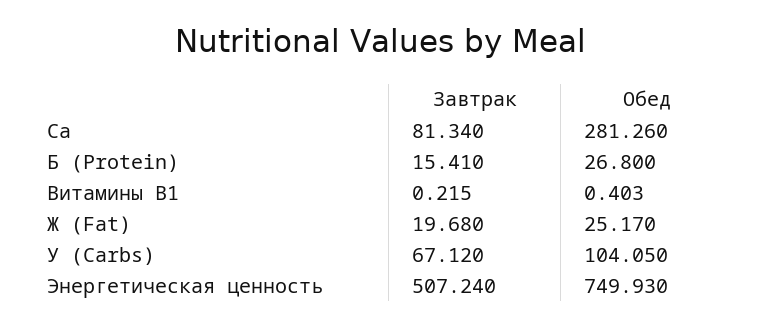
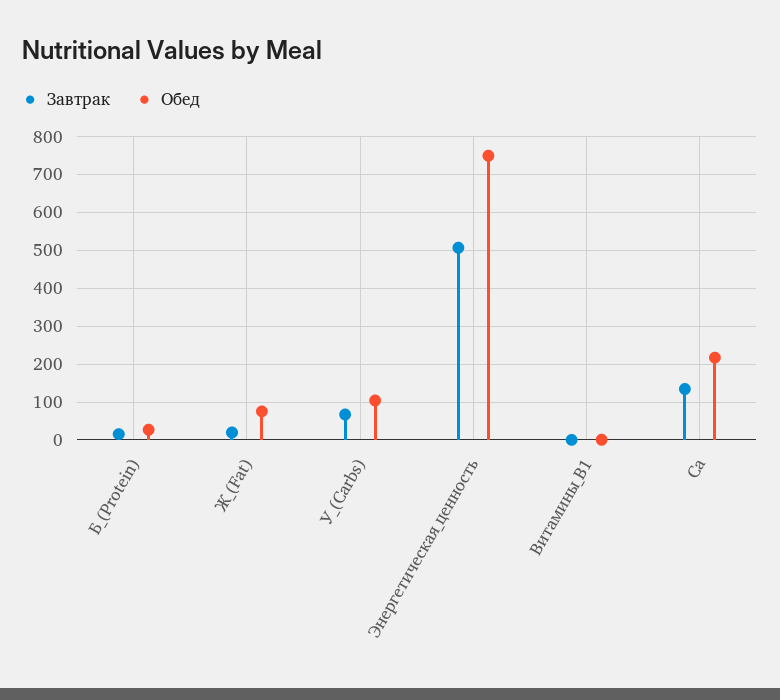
  {
    "Завтрак": {
-     "Ca": 81.34,
+     "Ca": 140,
      "Б (Protein)": 15.41,
      "Витамины B1": 0.215,
      "Ж (Fat)": 19.68,
      "У (Carbs)": 67.12,
      "Энергетическая ценность": 507.24
    },
    "Обед": {
-     "Ca": 281.26,
+     "Ca": 220,
      "Б (Protein)": 26.8,
      "Витамины B1": 0.403,
-     "Ж (Fat)": 25.17,
+     "Ж (Fat)": 80,
      "У (Carbs)": 104.05,
      "Энергетическая ценность": 749.93
    }
  }

